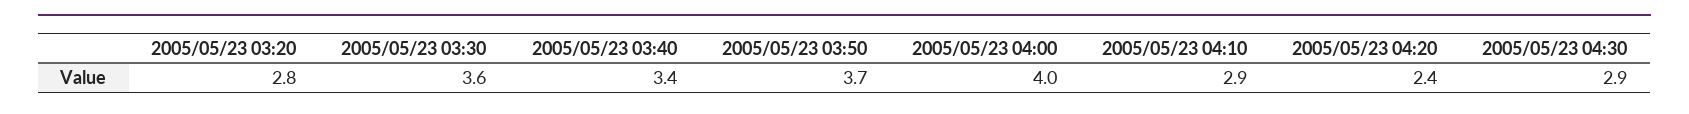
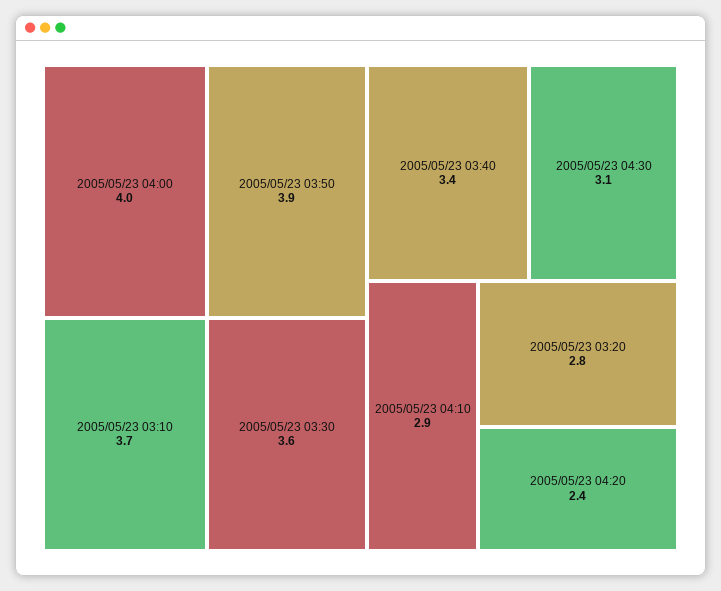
  {
    "2005/05/23 03:20": 2.8,
    "2005/05/23 03:30": 3.6,
    "2005/05/23 03:40": 3.4,
-   "2005/05/23 03:50": 3.7,
+   "2005/05/23 03:50": 3.9,
    "2005/05/23 04:00": 4,
    "2005/05/23 04:10": 2.9,
    "2005/05/23 04:20": 2.4,
-   "2005/05/23 04:30": 2.9
+   "2005/05/23 04:30": 3.1,
+   "2005/05/23 03:10": 3.7
  }

